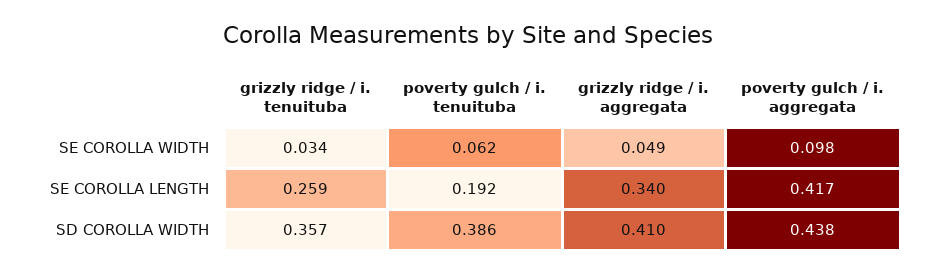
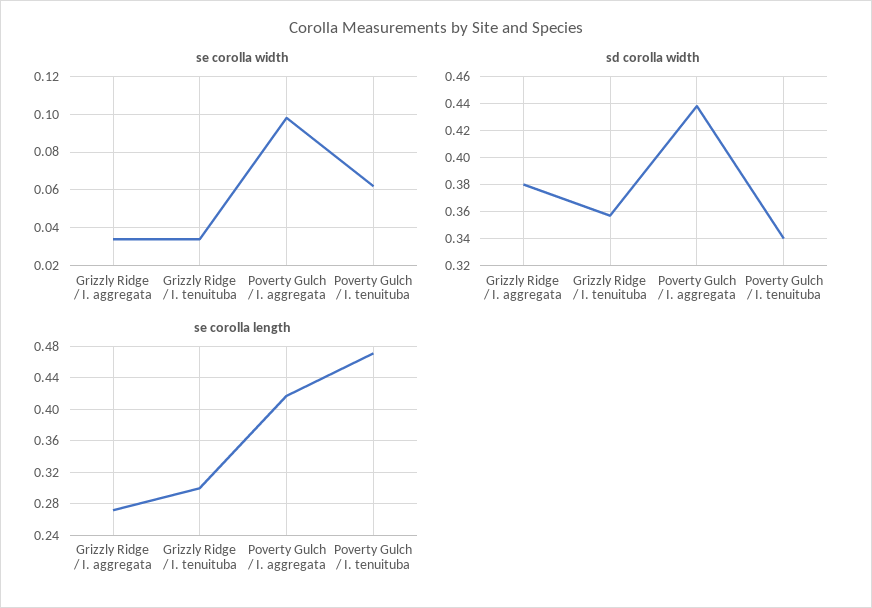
  {
    "SE COROLLA WIDTH": {
      "grizzly ridge / i. tenuituba": 0.034,
      "poverty gulch / i. tenuituba": 0.062,
-     "grizzly ridge / i. aggregata": 0.049,
+     "grizzly ridge / i. aggregata": 0.035,
      "poverty gulch / i. aggregata": 0.098
    },
    "SE COROLLA LENGTH": {
-     "grizzly ridge / i. tenuituba": 0.259,
+     "grizzly ridge / i. tenuituba": 0.3,
-     "poverty gulch / i. tenuituba": 0.192,
+     "poverty gulch / i. tenuituba": 0.47,
-     "grizzly ridge / i. aggregata": 0.34,
+     "grizzly ridge / i. aggregata": 0.27,
      "poverty gulch / i. aggregata": 0.417
    },
    "SD COROLLA WIDTH": {
      "grizzly ridge / i. tenuituba": 0.357,
-     "poverty gulch / i. tenuituba": 0.386,
+     "poverty gulch / i. tenuituba": 0.34,
-     "grizzly ridge / i. aggregata": 0.41,
+     "grizzly ridge / i. aggregata": 0.38,
      "poverty gulch / i. aggregata": 0.438
    }
  }

